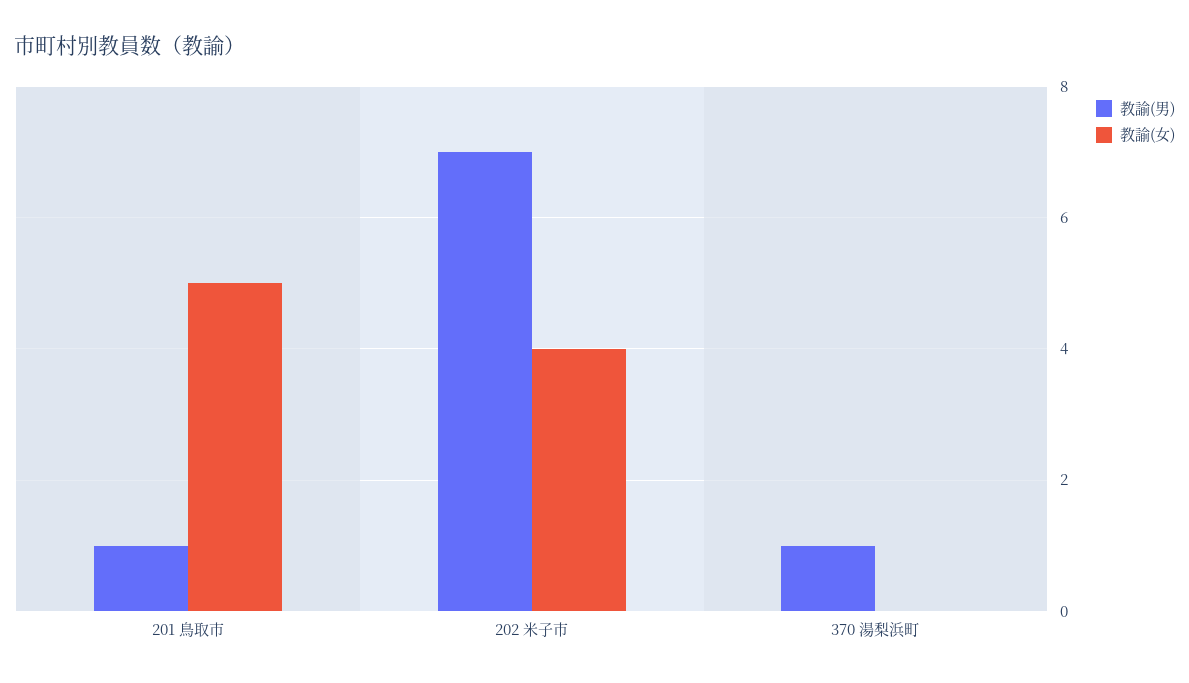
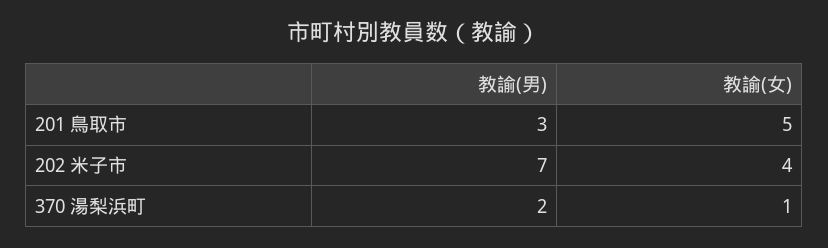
  {
    "教諭(男)": {
-     "201 鳥取市": 1,
+     "201 鳥取市": 3,
      "202 米子市": 7,
-     "370 湯梨浜町": 1
+     "370 湯梨浜町": 2
    },
    "教諭(女)": {
      "201 鳥取市": 5,
      "202 米子市": 4,
-     "370 湯梨浜町": 0
+     "370 湯梨浜町": 1
    }
  }

